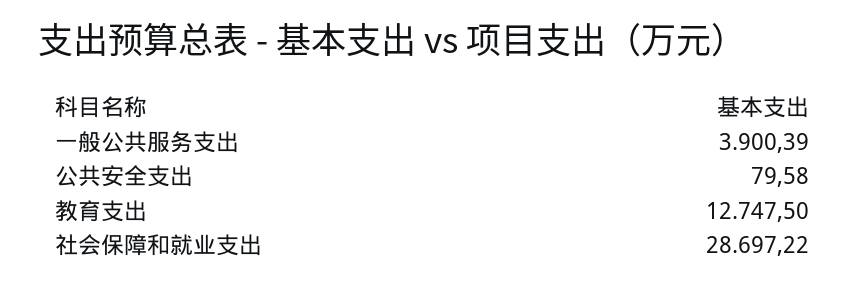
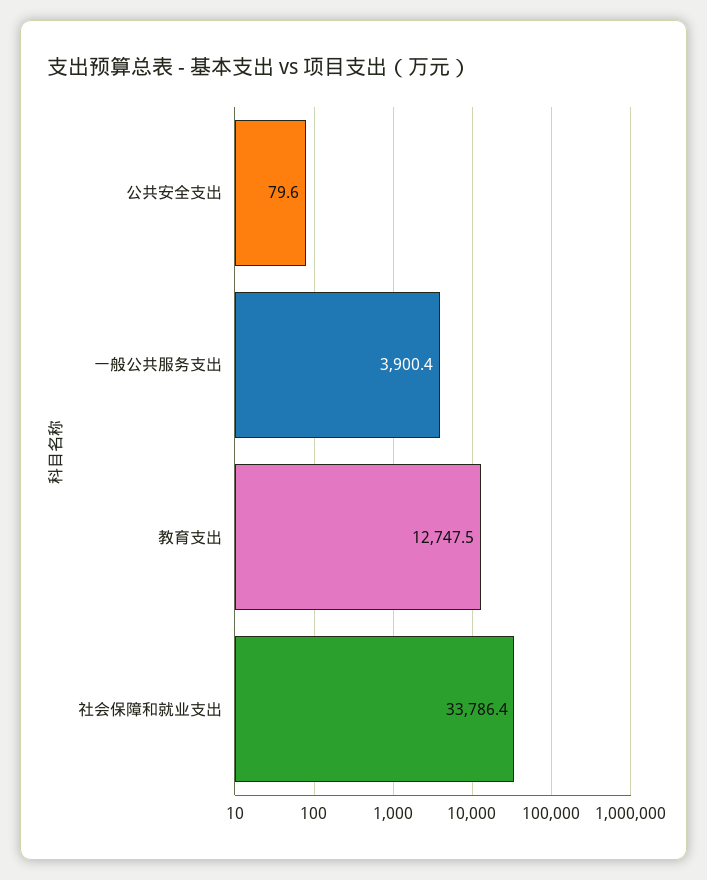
  {
    "一般公共服务支出": 3900.39,
    "公共安全支出": 79.58,
    "教育支出": 12747.5,
-   "社会保障和就业支出": 28697.22
+   "社会保障和就业支出": 33786.4
  }

